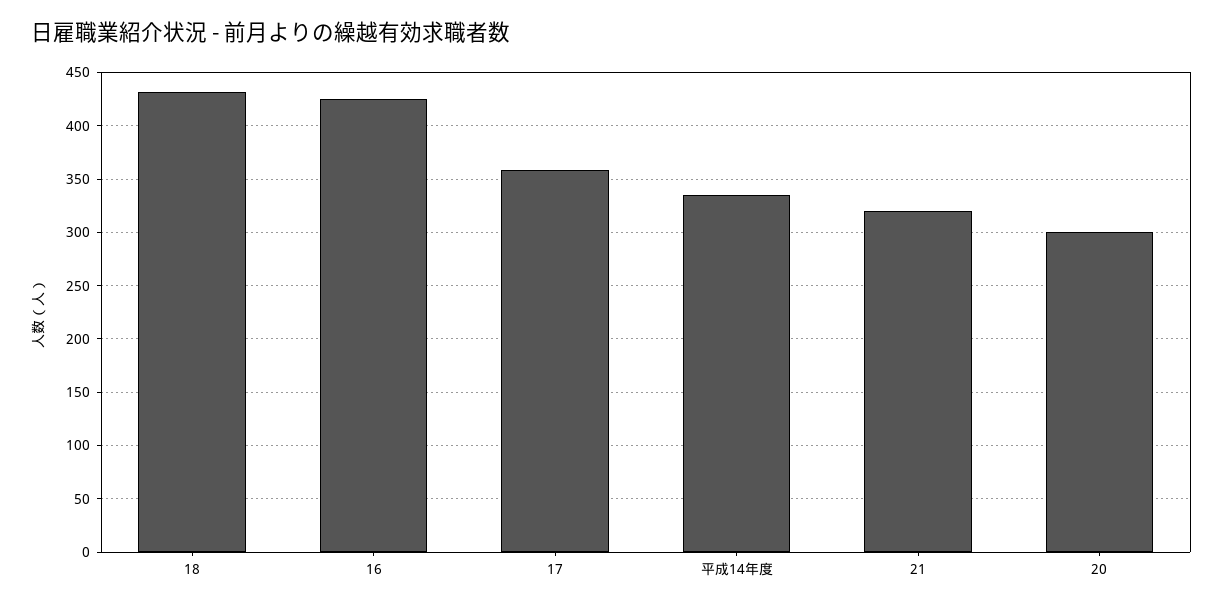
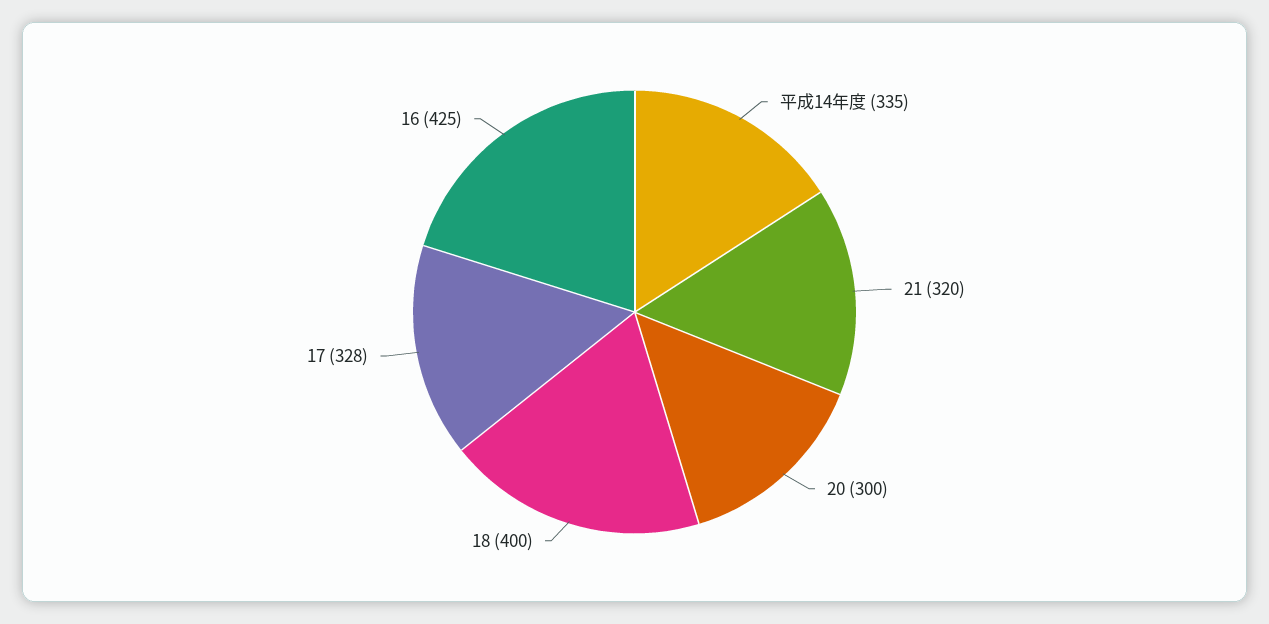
  {
-   "18": 430,
+   "18": 400,
    "16": 425,
-   "17": 360,
+   "17": 328,
    "平成14年度": 335,
    "21": 320,
    "20": 300
  }

